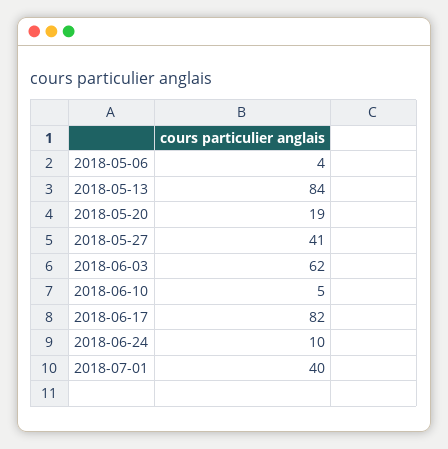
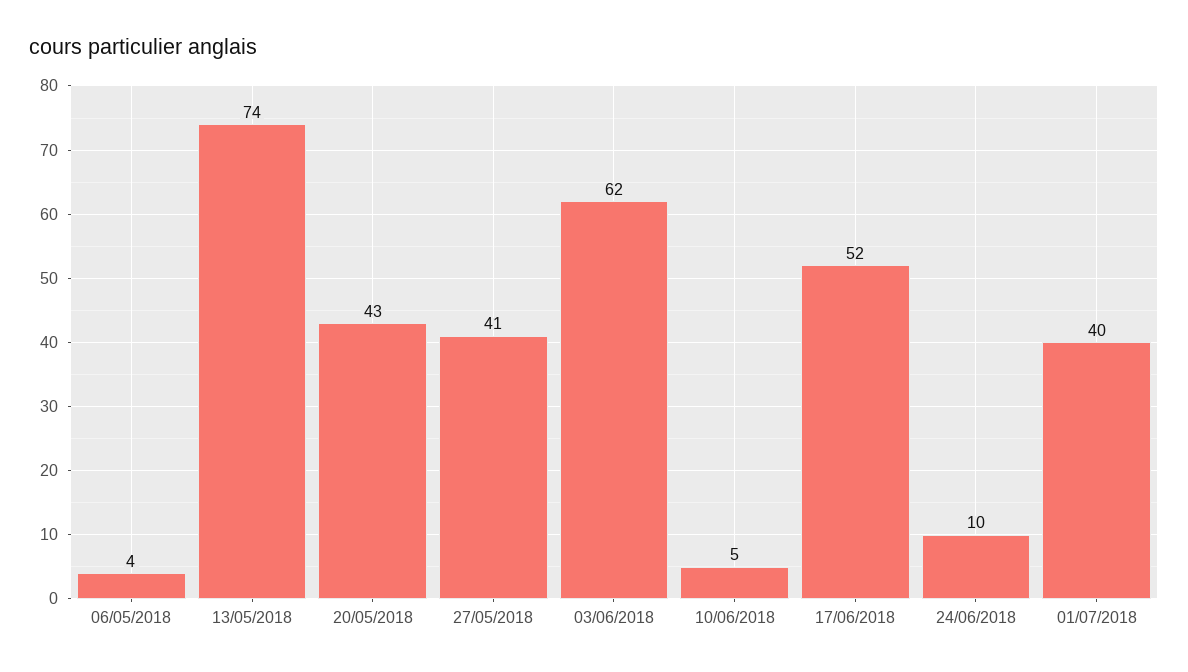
  {
    "2018-05-06": 4,
-   "2018-05-13": 84,
+   "2018-05-13": 74,
-   "2018-05-20": 19,
+   "2018-05-20": 43,
    "2018-05-27": 41,
    "2018-06-03": 62,
    "2018-06-10": 5,
-   "2018-06-17": 82,
+   "2018-06-17": 52,
    "2018-06-24": 10,
    "2018-07-01": 40
  }

